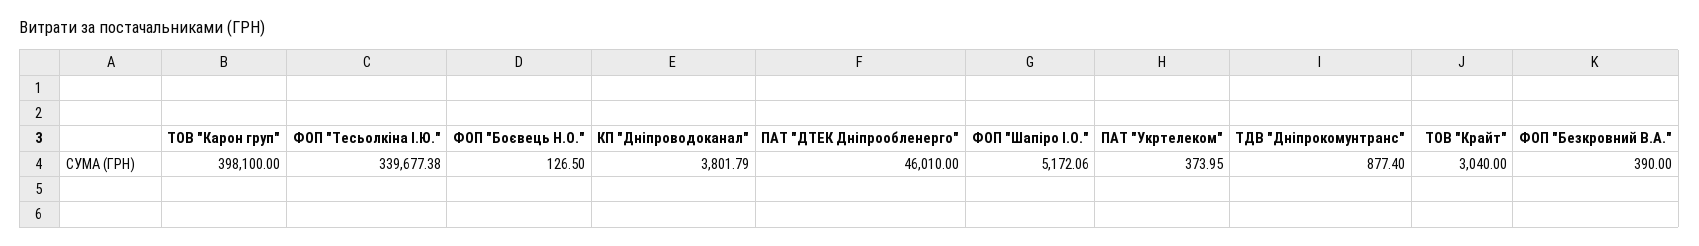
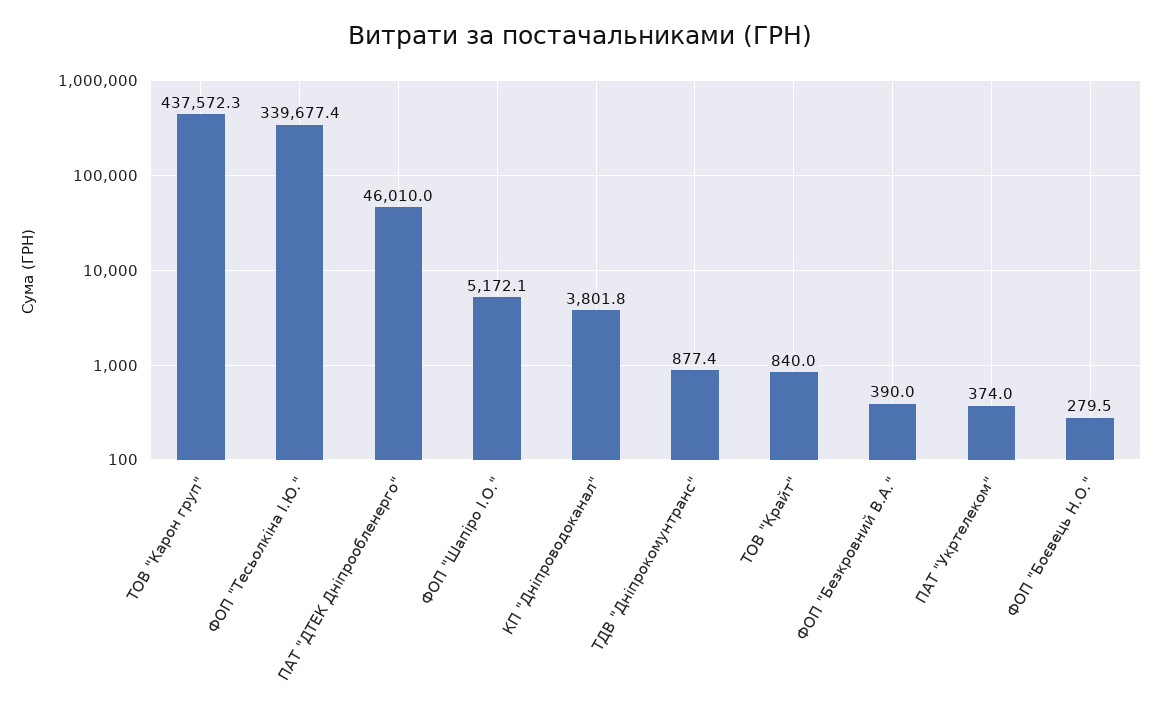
  {
-   "ТОВ \"Карон груп\"": 398100,
+   "ТОВ \"Карон груп\"": 437572.3,
    "ФОП \"Тесьолкіна І.Ю.\"": 339677.38,
-   "ФОП \"Боєвець Н.О.\"": 126.5,
+   "ФОП \"Боєвець Н.О.\"": 279.5,
    "КП \"Дніпроводоканал\"": 3801.79,
    "ПАТ \"ДТЕК Дніпрообленерго\"": 46010,
    "ФОП \"Шапіро І.О.\"": 5172.06,
    "ПАТ \"Укртелеком\"": 373.95,
    "ТДВ \"Дніпрокомунтранс\"": 877.4,
-   "ТОВ \"Крайт\"": 3040,
+   "ТОВ \"Крайт\"": 840,
    "ФОП \"Безкровний В.А.\"": 390
  }

